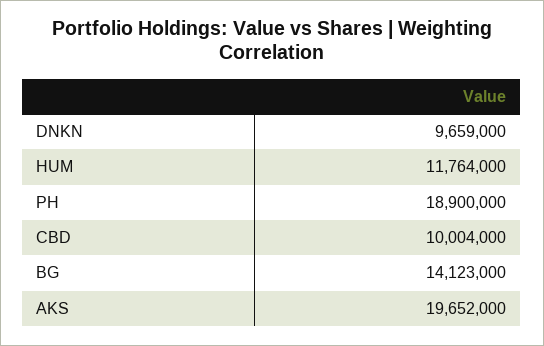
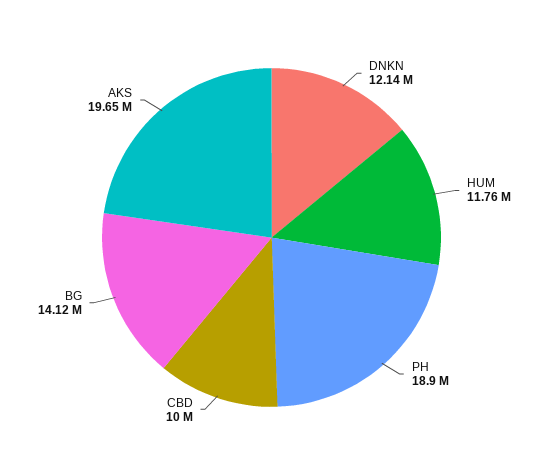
  {
-   "DNKN": 9659000,
+   "DNKN": 12140000,
    "HUM": 11764000,
    "PH": 18900000,
    "CBD": 10004000,
    "BG": 14123000,
    "AKS": 19652000
  }

